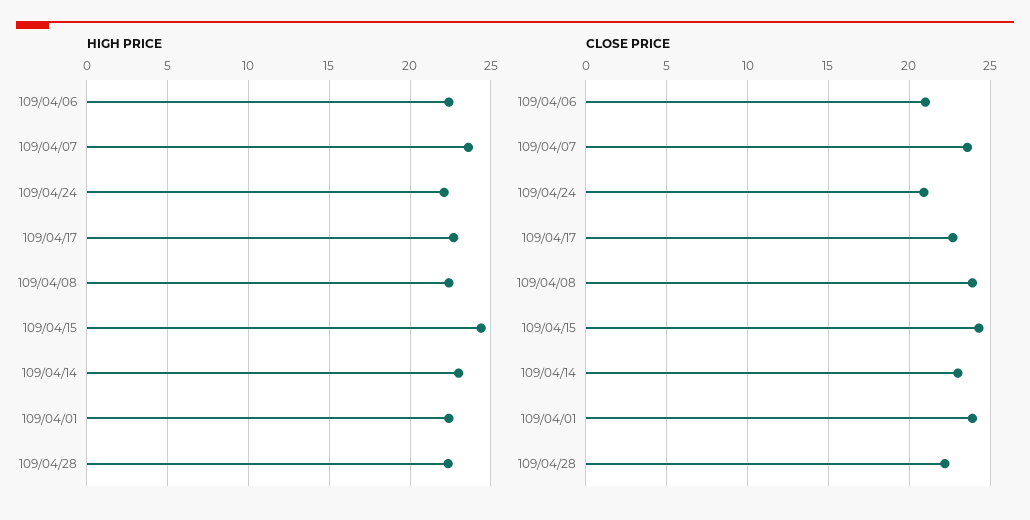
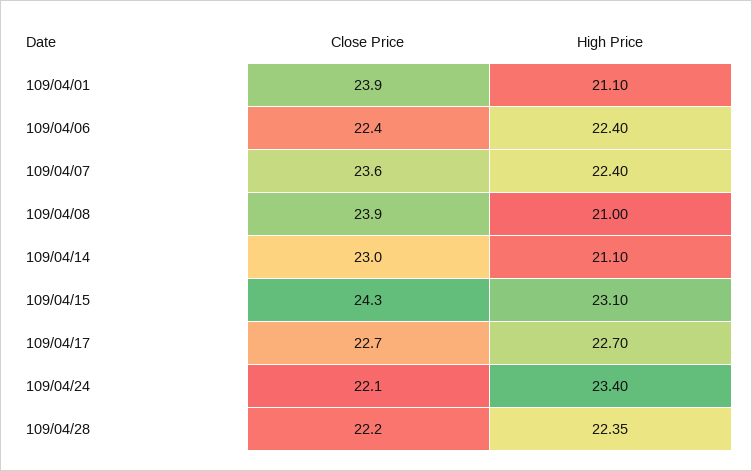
  {
    "HIGH PRICE": {
      "109/04/06": 22.4,
-     "109/04/07": 23.5,
+     "109/04/07": 22.4,
-     "109/04/24": 22,
+     "109/04/24": 23.4,
      "109/04/17": 22.7,
-     "109/04/08": 22.5,
+     "109/04/08": 21,
-     "109/04/15": 24.5,
+     "109/04/15": 23.1,
-     "109/04/14": 23,
+     "109/04/14": 21.1,
-     "109/04/01": 22.5,
+     "109/04/01": 21.1,
      "109/04/28": 22.35
    },
    "CLOSE PRICE": {
-     "109/04/06": 21,
+     "109/04/06": 22.4,
      "109/04/07": 23.6,
-     "109/04/24": 21,
+     "109/04/24": 22.1,
      "109/04/17": 22.7,
      "109/04/08": 23.9,
      "109/04/15": 24.3,
      "109/04/14": 23,
      "109/04/01": 23.9,
      "109/04/28": 22.2
    }
  }

